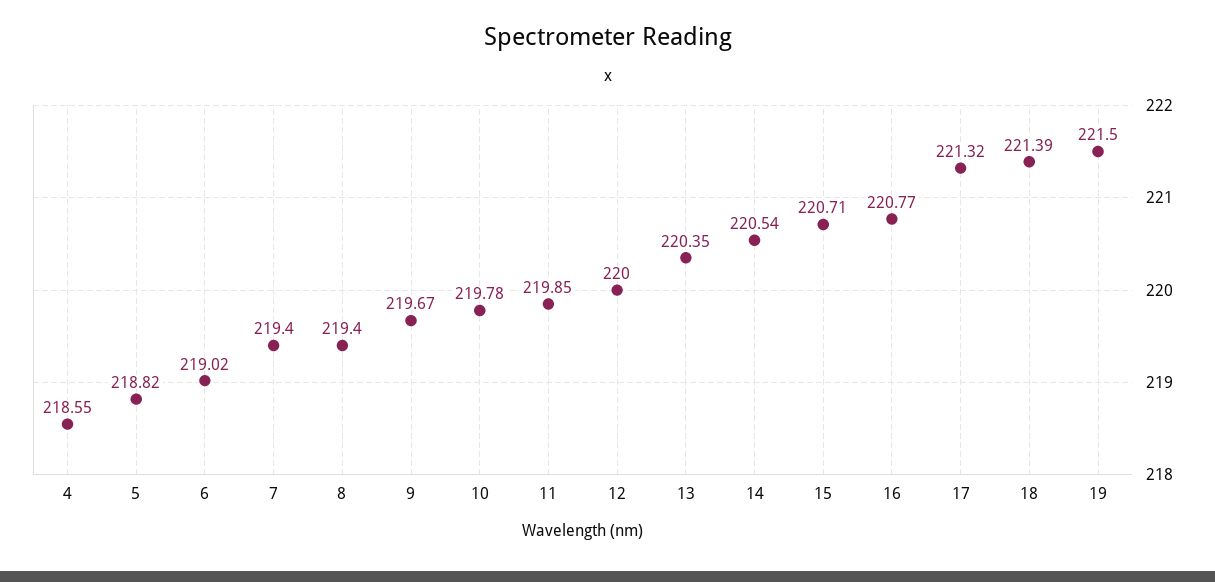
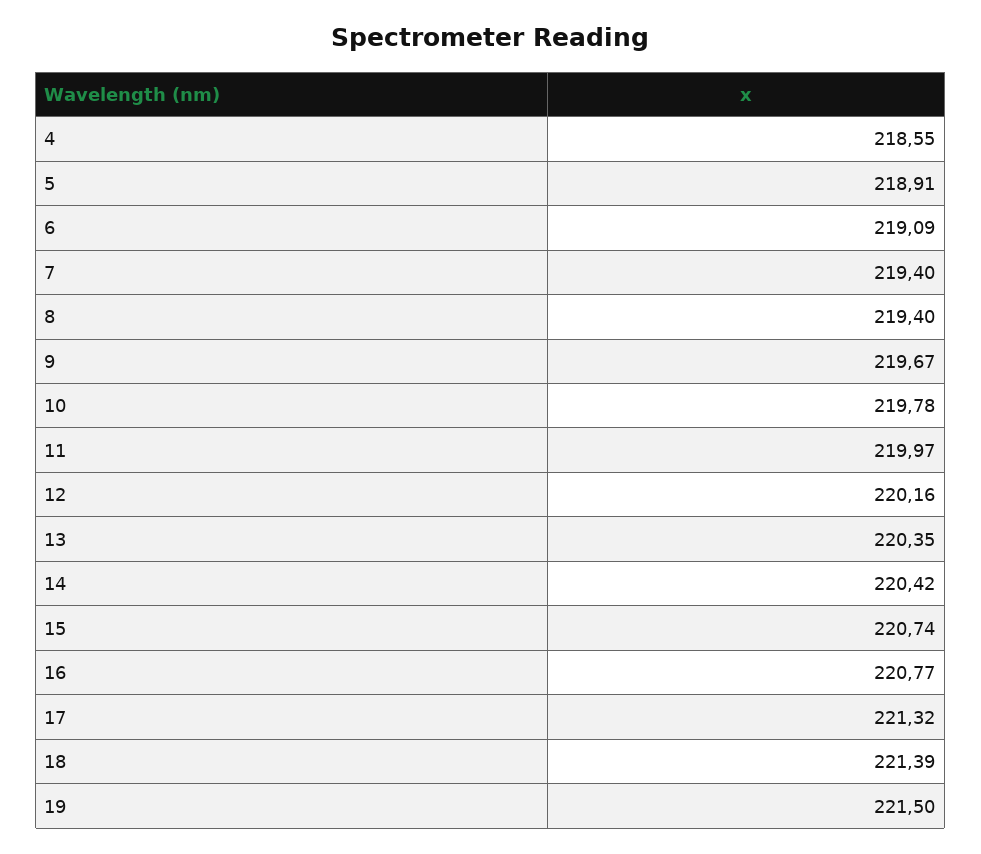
  {
    "4": 218.55,
-   "5": 218.82,
+   "5": 218.91,
-   "6": 219.02,
+   "6": 219.09,
    "7": 219.4,
    "8": 219.4,
    "9": 219.67,
    "10": 219.78,
-   "11": 219.85,
+   "11": 219.97,
-   "12": 220,
+   "12": 220.16,
    "13": 220.35,
-   "14": 220.54,
+   "14": 220.42,
-   "15": 220.71,
+   "15": 220.74,
    "16": 220.77,
    "17": 221.32,
    "18": 221.39,
    "19": 221.5
  }

